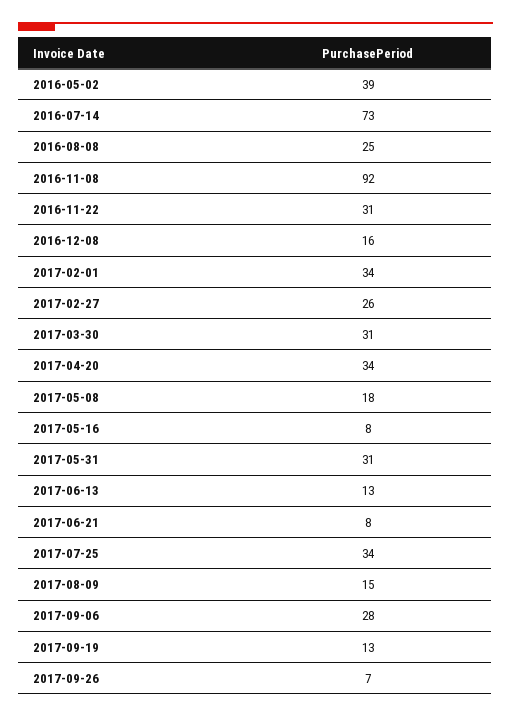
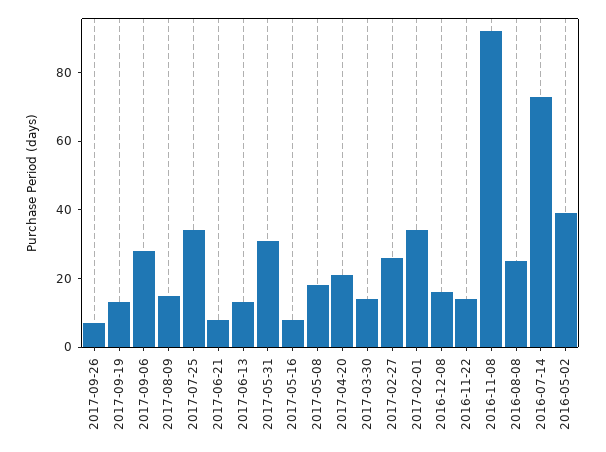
  {
    "2016-05-02": 39,
    "2016-07-14": 73,
    "2016-08-08": 25,
    "2016-11-08": 92,
-   "2016-11-22": 31,
+   "2016-11-22": 15,
    "2016-12-08": 16,
    "2017-02-01": 34,
    "2017-02-27": 26,
-   "2017-03-30": 31,
+   "2017-03-30": 15,
-   "2017-04-20": 34,
+   "2017-04-20": 20,
    "2017-05-08": 18,
    "2017-05-16": 8,
    "2017-05-31": 31,
    "2017-06-13": 13,
    "2017-06-21": 8,
    "2017-07-25": 34,
    "2017-08-09": 15,
    "2017-09-06": 28,
    "2017-09-19": 13,
    "2017-09-26": 7
  }

